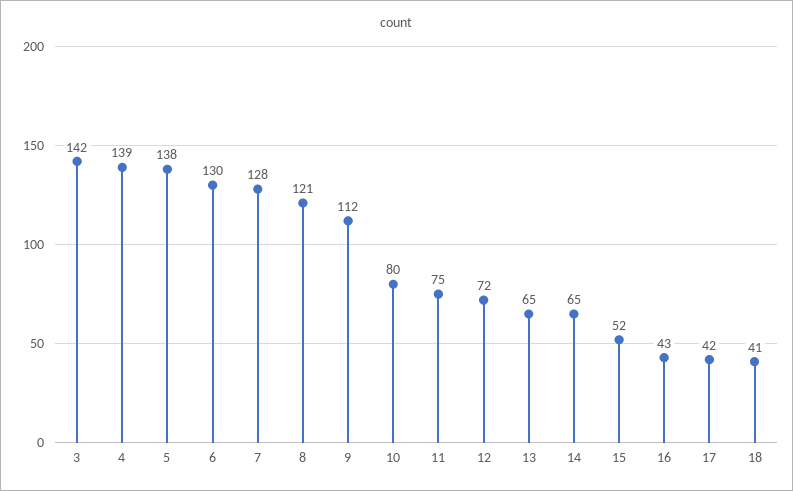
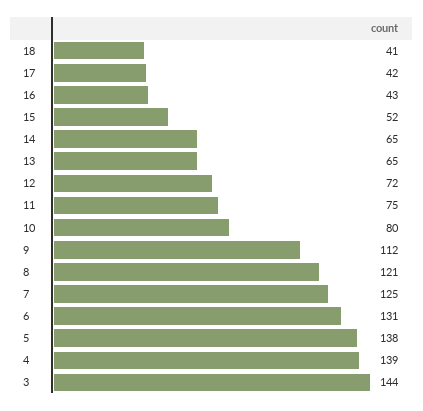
  {
-   "3": 142,
+   "3": 144,
    "4": 139,
    "5": 138,
-   "6": 130,
+   "6": 131,
-   "7": 128,
+   "7": 125,
    "8": 121,
    "9": 112,
    "10": 80,
    "11": 75,
    "12": 72,
    "13": 65,
    "14": 65,
    "15": 52,
    "16": 43,
    "17": 42,
    "18": 41
  }

